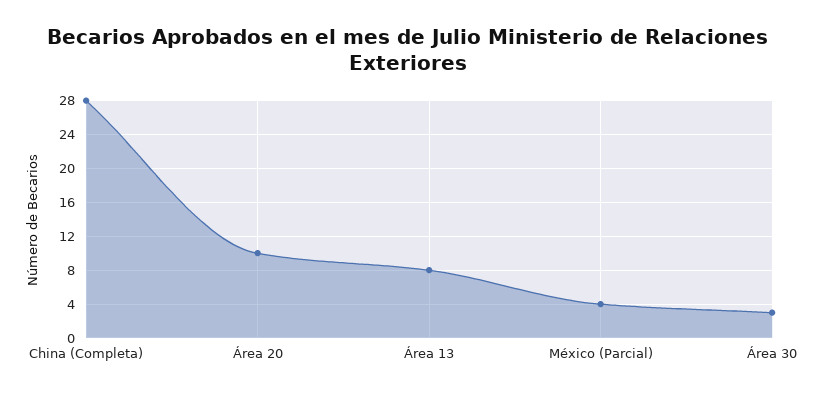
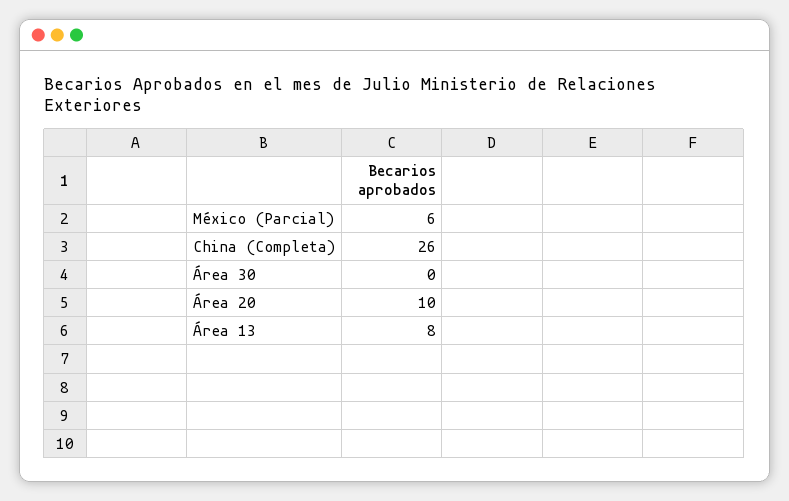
  {
-   "China (Completa)": 28,
+   "China (Completa)": 26,
    "Área 20": 10,
    "Área 13": 8,
-   "México (Parcial)": 4,
+   "México (Parcial)": 6,
-   "Área 30": 3
+   "Área 30": 0
  }

